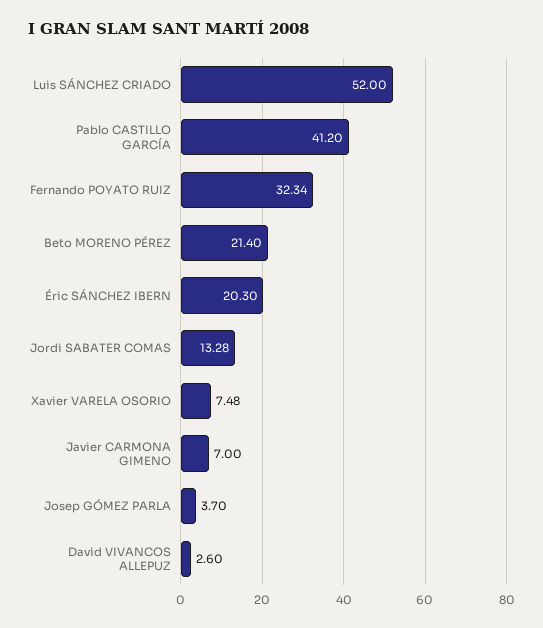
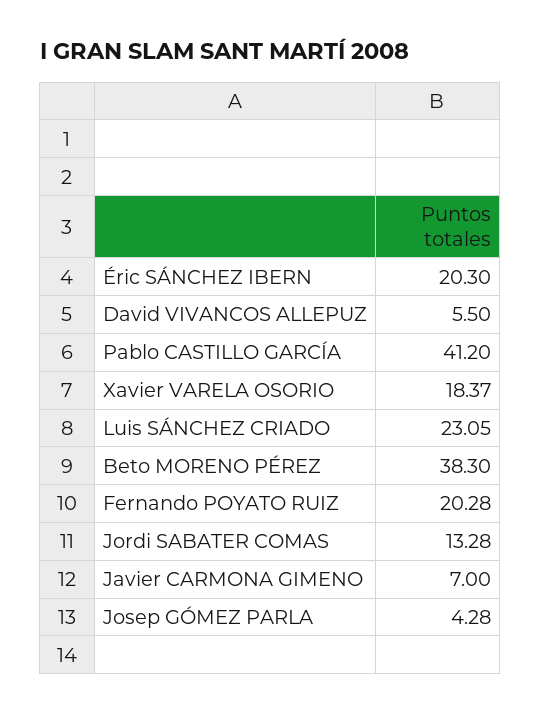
  {
-   "Luis SÁNCHEZ CRIADO": 52,
+   "Luis SÁNCHEZ CRIADO": 23.05,
    "Pablo CASTILLO GARCÍA": 41.2,
-   "Fernando POYATO RUIZ": 32.34,
+   "Fernando POYATO RUIZ": 20.28,
-   "Beto MORENO PÉREZ": 21.4,
+   "Beto MORENO PÉREZ": 38.3,
    "Éric SÁNCHEZ IBERN": 20.3,
    "Jordi SABATER COMAS": 13.28,
-   "Xavier VARELA OSORIO": 7.48,
+   "Xavier VARELA OSORIO": 18.37,
    "Javier CARMONA GIMENO": 7,
-   "Josep GÓMEZ PARLA": 3.7,
+   "Josep GÓMEZ PARLA": 4.28,
-   "David VIVANCOS ALLEPUZ": 2.6
+   "David VIVANCOS ALLEPUZ": 5.5
  }

